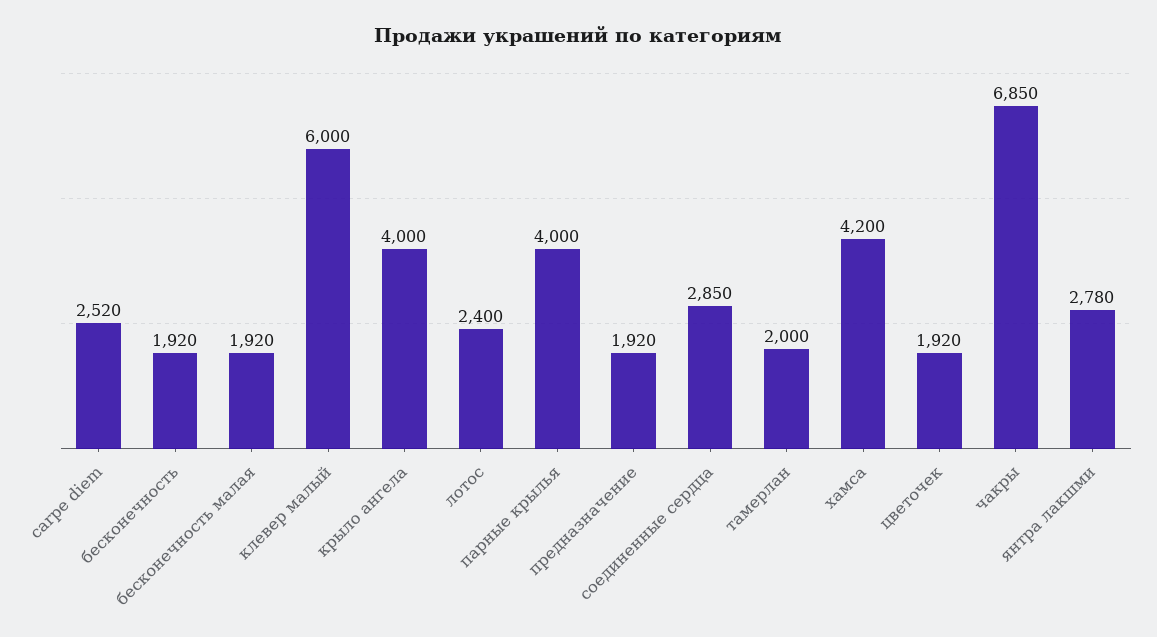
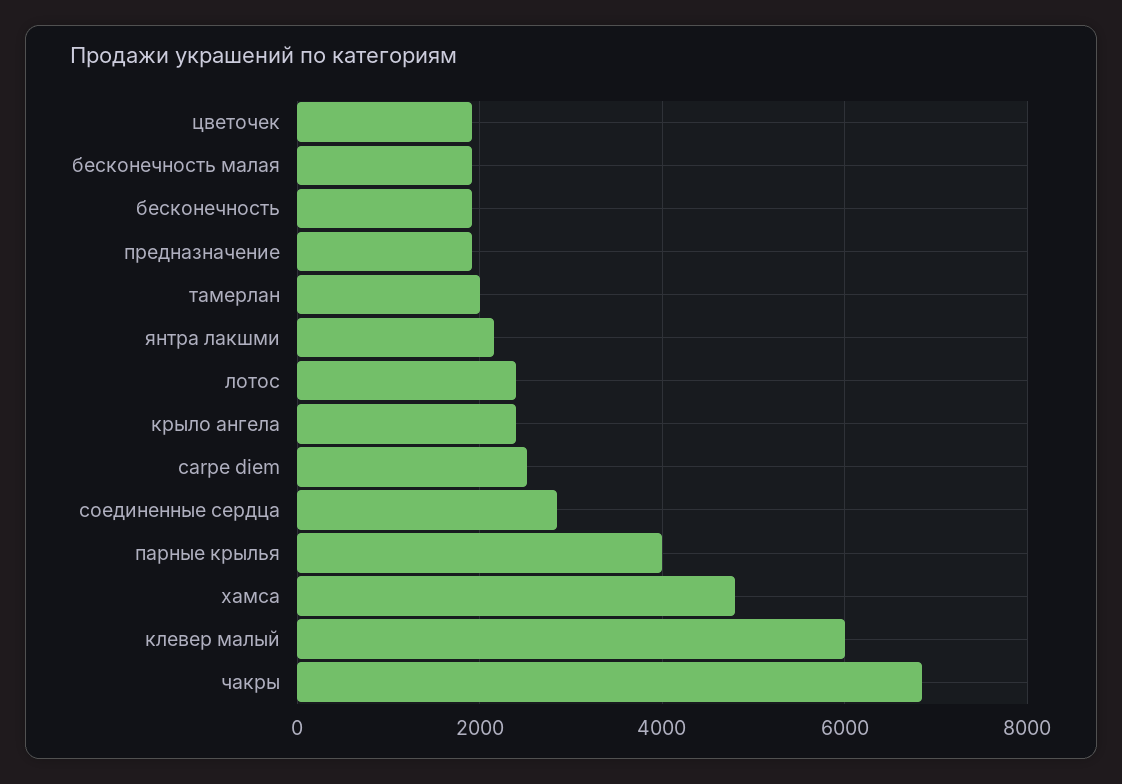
  {
    "carpe diem": 2520,
    "бесконечность": 1920,
    "бесконечность малая": 1920,
    "клевер малый": 6000,
-   "крыло ангела": 4000,
+   "крыло ангела": 2400,
    "лотос": 2400,
    "парные крылья": 4000,
    "предназначение": 1920,
    "соединенные сердца": 2850,
    "тамерлан": 2000,
-   "хамса": 4200,
+   "хамса": 4800,
    "цветочек": 1920,
    "чакры": 6850,
-   "янтра лакшми": 2780
+   "янтра лакшми": 2200
  }

